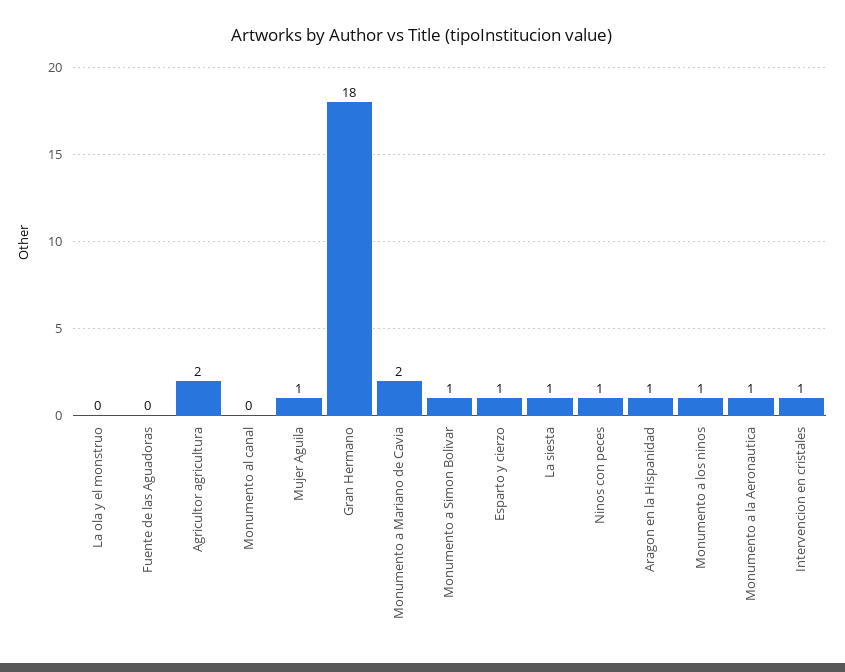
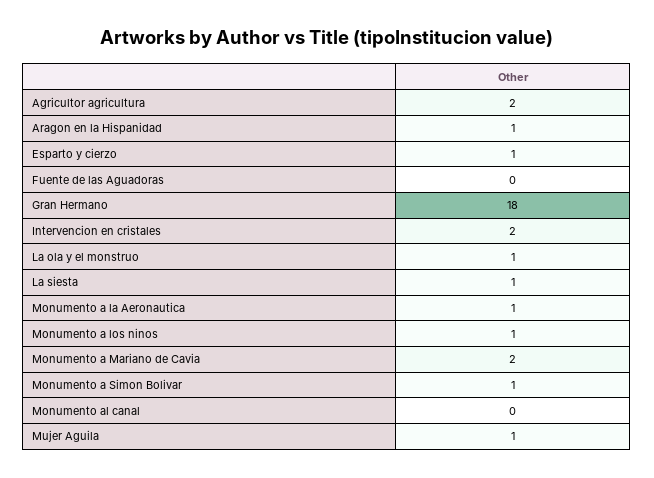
  {
-   "La ola y el monstruo": 0,
+   "La ola y el monstruo": 1,
    "Fuente de las Aguadoras": 0,
    "Agricultor agricultura": 2,
    "Monumento al canal": 0,
    "Mujer Aguila": 1,
    "Gran Hermano": 18,
    "Monumento a Mariano de Cavia": 2,
    "Monumento a Simon Bolivar": 1,
    "Esparto y cierzo": 1,
    "La siesta": 1,
-   "Ninos con peces": 1,
    "Aragon en la Hispanidad": 1,
    "Monumento a los ninos": 1,
    "Monumento a la Aeronautica": 1,
-   "Intervencion en cristales": 1
+   "Intervencion en cristales": 2
  }

